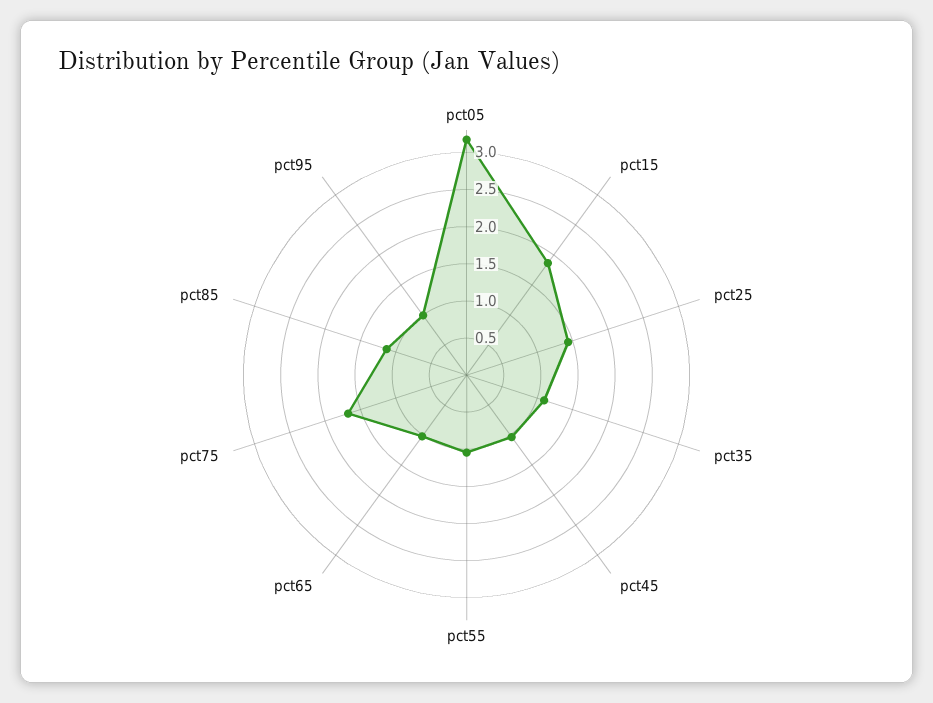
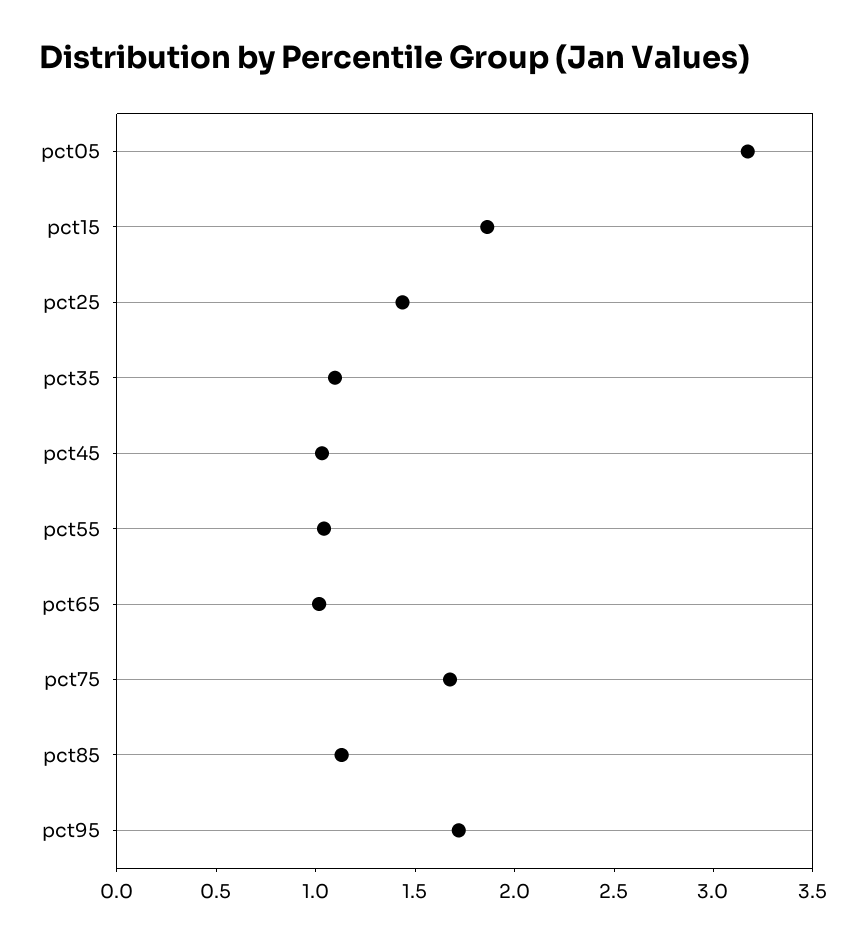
  {
    "pct05": 3.2,
    "pct15": 1.9,
    "pct25": 1.4,
    "pct35": 1.1,
    "pct45": 1,
    "pct55": 1,
    "pct65": 1,
    "pct75": 1.7,
    "pct85": 1.1,
-   "pct95": 1
+   "pct95": 1.7
  }

